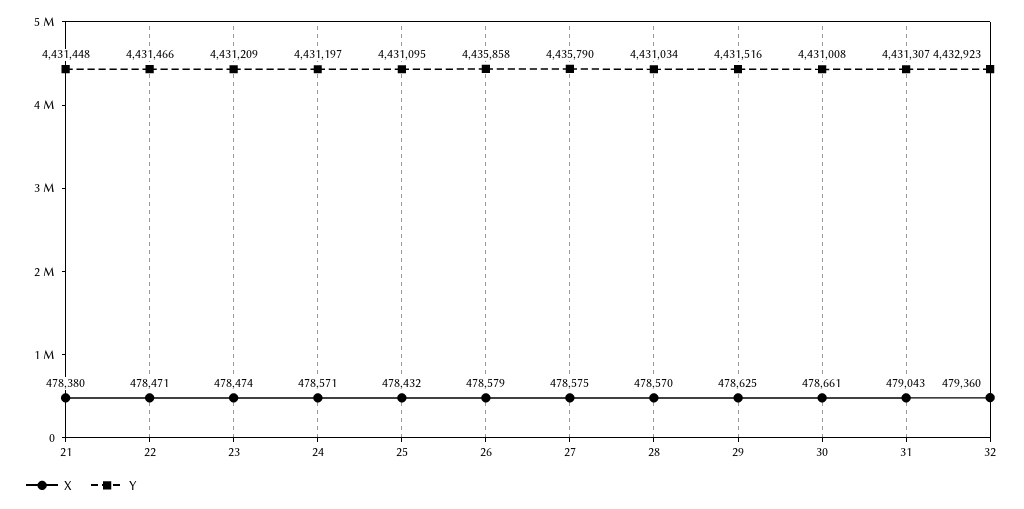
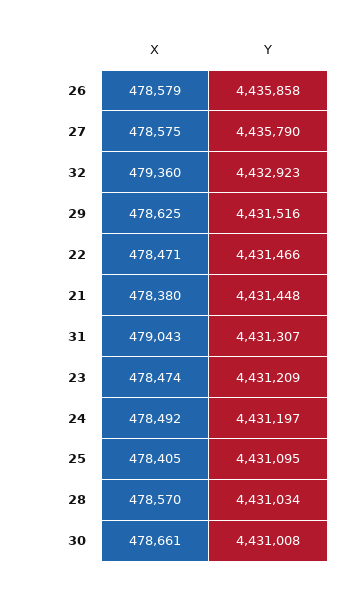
  {
    "X": {
      "21": 478380,
      "22": 478471,
      "23": 478474,
-     "24": 478571,
+     "24": 478492,
-     "25": 478432,
+     "25": 478405,
      "26": 478579,
      "27": 478575,
      "28": 478570,
      "29": 478625,
      "30": 478661,
      "31": 479043,
      "32": 479360
    },
    "Y": {
      "21": 4431448,
      "22": 4431466,
      "23": 4431209,
      "24": 4431197,
      "25": 4431095,
      "26": 4435858,
      "27": 4435790,
      "28": 4431034,
      "29": 4431516,
      "30": 4431008,
      "31": 4431307,
      "32": 4432923
    }
  }

